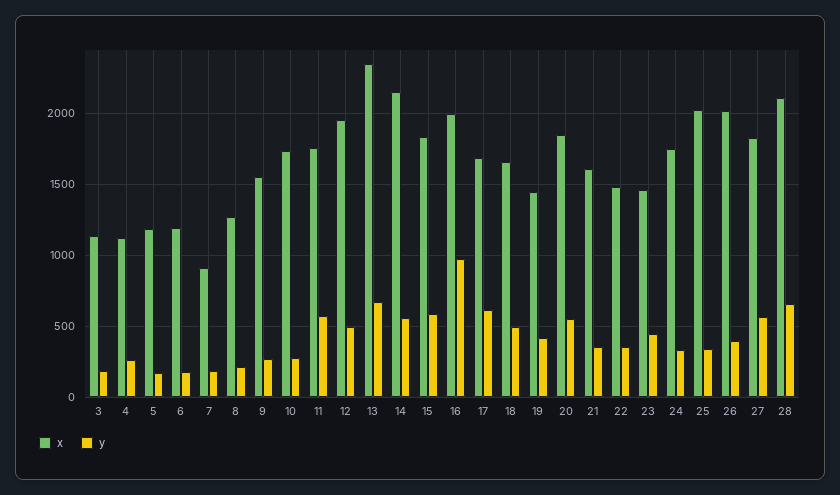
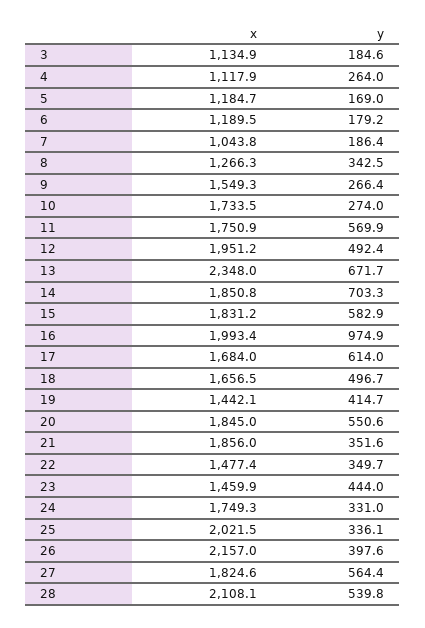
  {
    "x": {
      "3": 1134.9,
      "4": 1117.9,
      "5": 1184.7,
      "6": 1189.5,
-     "7": 900,
+     "7": 1043.8,
      "8": 1266.3,
      "9": 1549.3,
      "10": 1733.5,
      "11": 1750.9,
      "12": 1951.2,
      "13": 2348,
-     "14": 2150,
+     "14": 1850.8,
      "15": 1831.2,
      "16": 1993.4,
      "17": 1684,
      "18": 1656.5,
      "19": 1442.1,
      "20": 1845,
-     "21": 1600,
+     "21": 1856,
      "22": 1477.4,
      "23": 1459.9,
      "24": 1749.3,
      "25": 2021.5,
-     "26": 2000,
+     "26": 2157,
      "27": 1824.6,
      "28": 2108.1
    },
    "y": {
      "3": 184.6,
      "4": 264,
      "5": 169,
      "6": 179.2,
      "7": 186.4,
-     "8": 200,
+     "8": 342.5,
      "9": 266.4,
      "10": 274,
      "11": 569.9,
      "12": 492.4,
      "13": 671.7,
-     "14": 550,
+     "14": 703.3,
      "15": 582.9,
      "16": 974.9,
      "17": 614,
      "18": 496.7,
      "19": 414.7,
      "20": 550.6,
      "21": 351.6,
      "22": 349.7,
      "23": 444,
      "24": 331,
      "25": 336.1,
      "26": 397.6,
      "27": 564.4,
-     "28": 650
+     "28": 539.8
    }
  }

